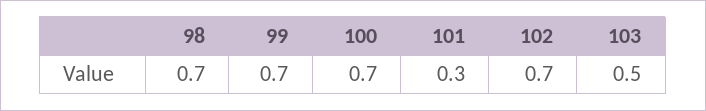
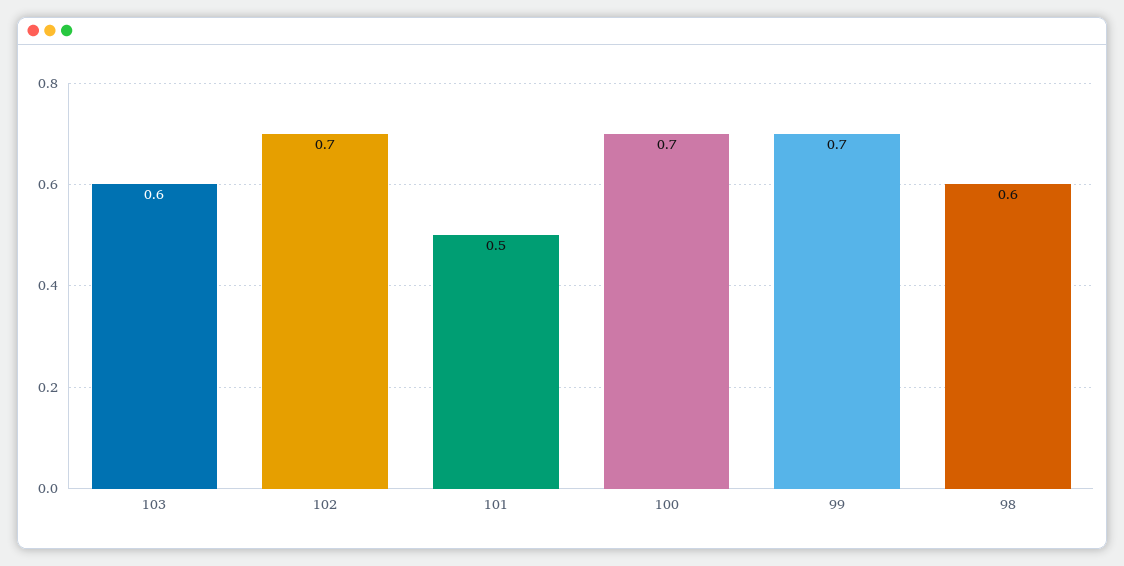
  {
-   "98": 0.7,
+   "98": 0.6,
    "99": 0.7,
    "100": 0.7,
-   "101": 0.3,
+   "101": 0.5,
    "102": 0.7,
-   "103": 0.5
+   "103": 0.6
  }

